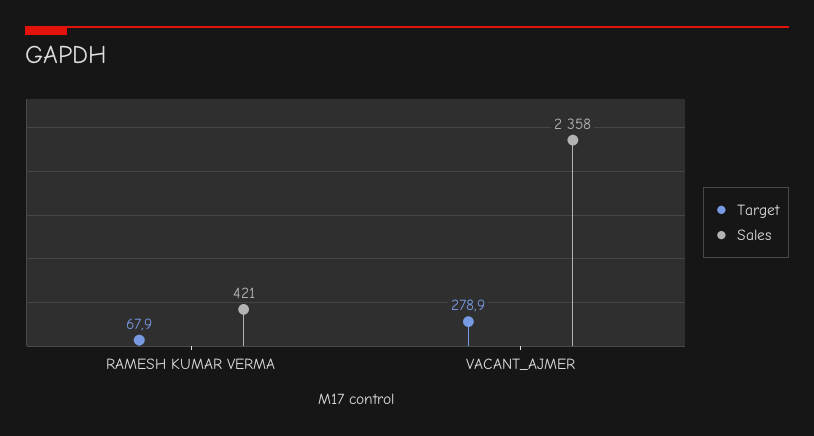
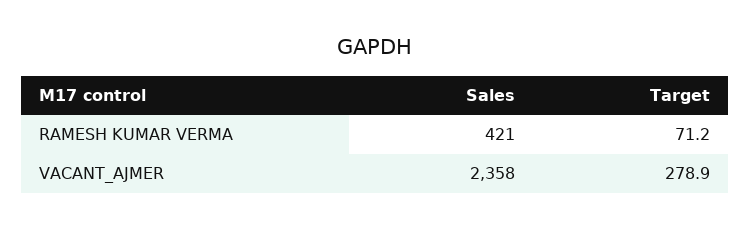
  {
    "Target": {
-     "RAMESH KUMAR VERMA": 67.9,
+     "RAMESH KUMAR VERMA": 71.2,
      "VACANT_AJMER": 278.9
    },
    "Sales": {
      "RAMESH KUMAR VERMA": 421,
      "VACANT_AJMER": 2358
    }
  }

